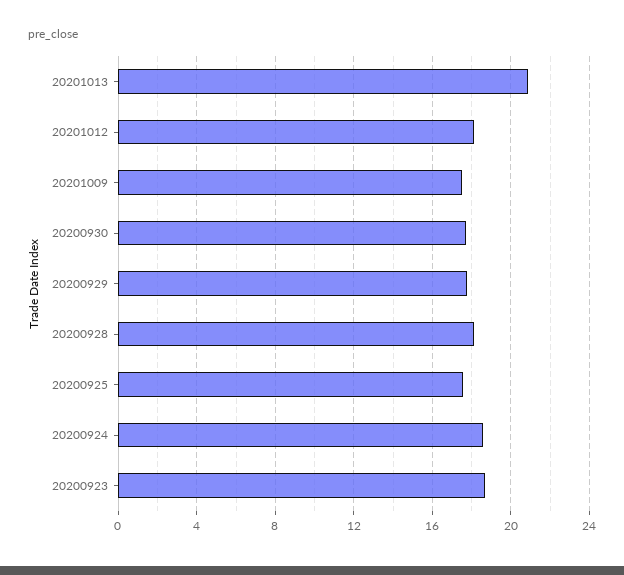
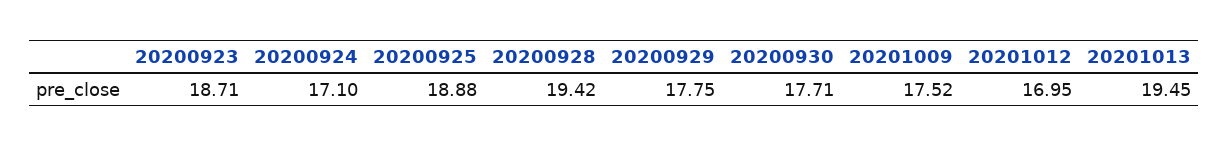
  {
-   "20201013": 21,
+   "20201013": 19.45,
-   "20201012": 18,
+   "20201012": 16.95,
    "20201009": 17.52,
    "20200930": 17.71,
    "20200929": 17.75,
-   "20200928": 18,
+   "20200928": 19.42,
-   "20200925": 17.5,
+   "20200925": 18.88,
-   "20200924": 18.5,
+   "20200924": 17.1,
    "20200923": 18.71
  }

